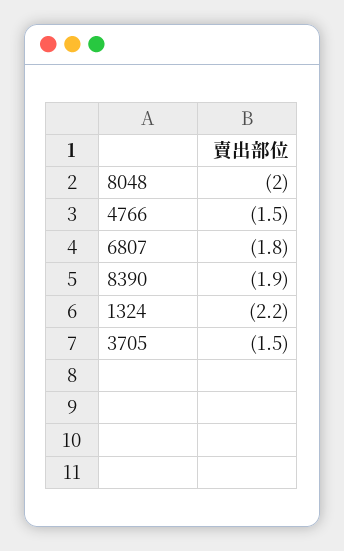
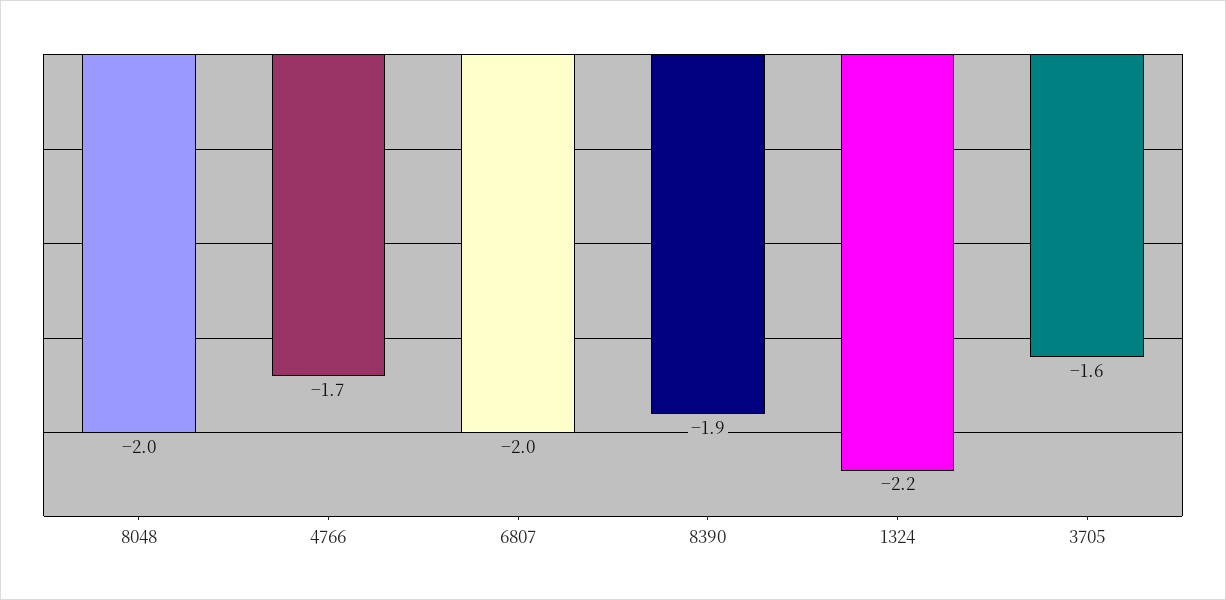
  {
    "8048": -2,
-   "4766": -1.5,
+   "4766": -1.7,
-   "6807": -1.8,
+   "6807": -2,
    "8390": -1.9,
    "1324": -2.2,
-   "3705": -1.5
+   "3705": -1.6
  }

